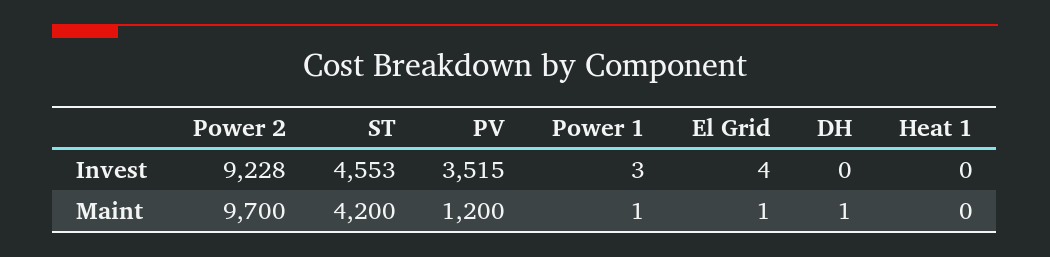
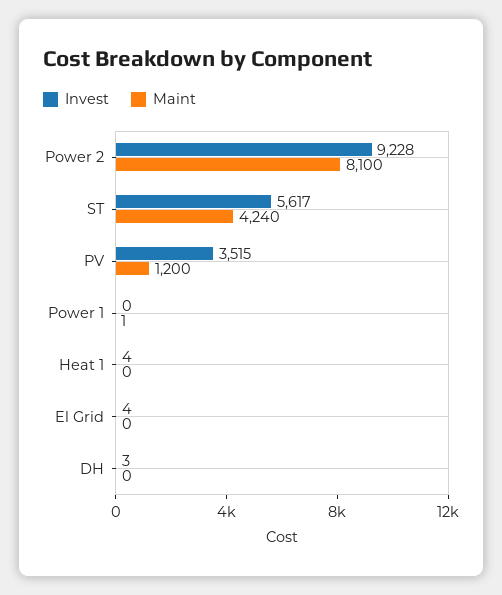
  {
    "Invest": {
      "Power 2": 9228,
-     "ST": 4553,
+     "ST": 5617,
      "PV": 3515,
-     "Power 1": 3,
+     "Power 1": 0,
      "El Grid": 4,
-     "DH": 0,
+     "DH": 3,
-     "Heat 1": 0
+     "Heat 1": 4
    },
    "Maint": {
-     "Power 2": 9700,
+     "Power 2": 8100,
-     "ST": 4200,
+     "ST": 4240,
      "PV": 1200,
      "Power 1": 1,
-     "El Grid": 1,
+     "El Grid": 0,
-     "DH": 1,
+     "DH": 0,
      "Heat 1": 0
    }
  }

